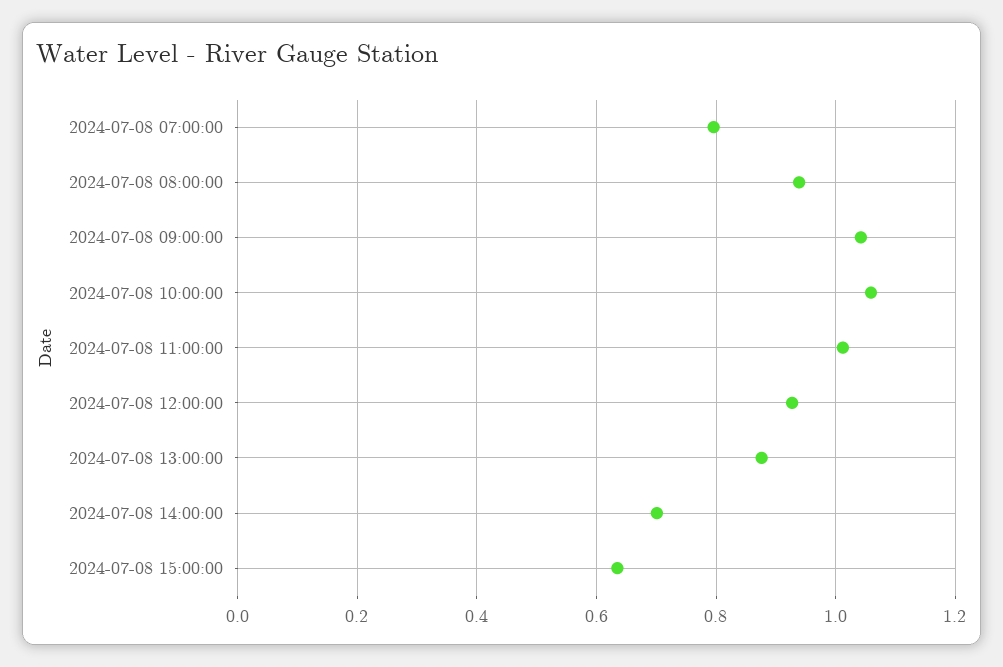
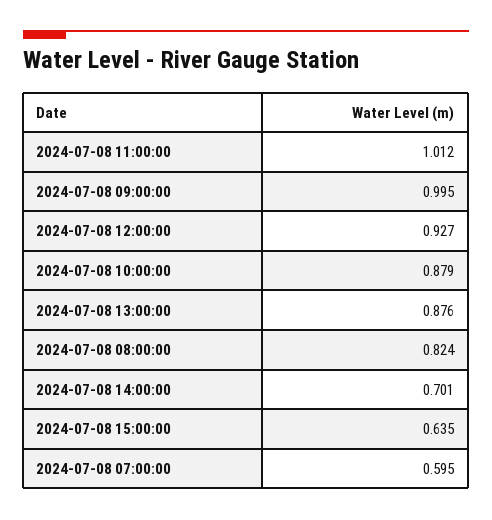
  {
-   "2024-07-08 07:00:00": 0.8,
+   "2024-07-08 07:00:00": 0.595,
-   "2024-07-08 08:00:00": 0.94,
+   "2024-07-08 08:00:00": 0.824,
-   "2024-07-08 09:00:00": 1.04,
+   "2024-07-08 09:00:00": 0.995,
-   "2024-07-08 10:00:00": 1.06,
+   "2024-07-08 10:00:00": 0.879,
    "2024-07-08 11:00:00": 1.012,
    "2024-07-08 12:00:00": 0.927,
    "2024-07-08 13:00:00": 0.876,
    "2024-07-08 14:00:00": 0.701,
    "2024-07-08 15:00:00": 0.635
  }

